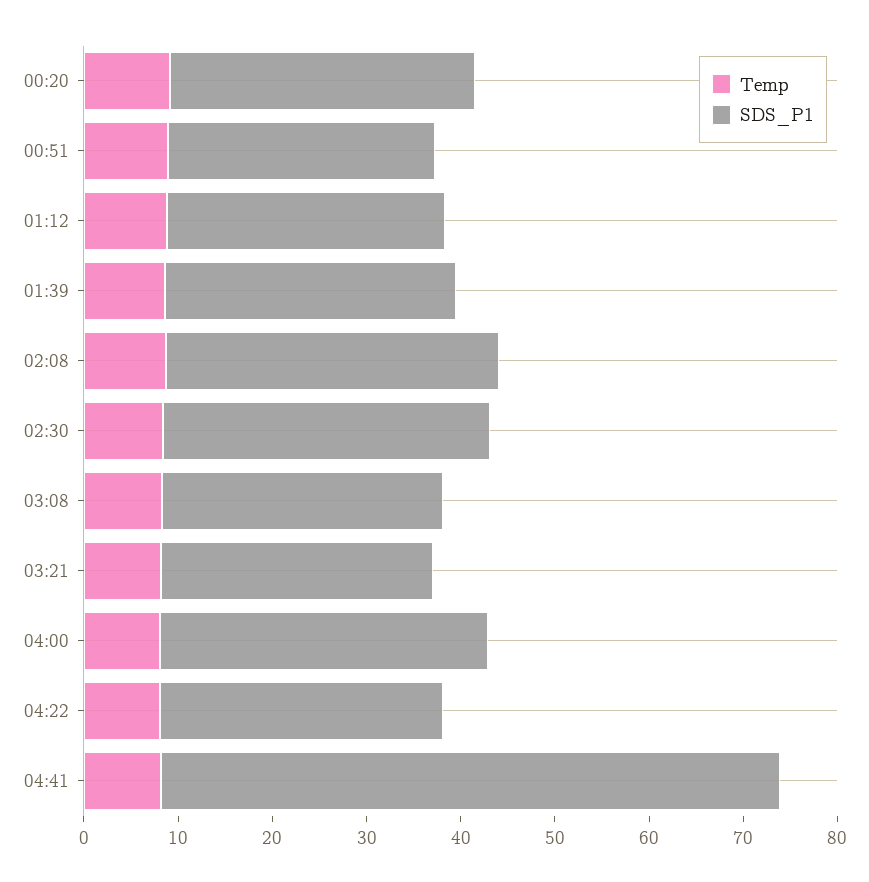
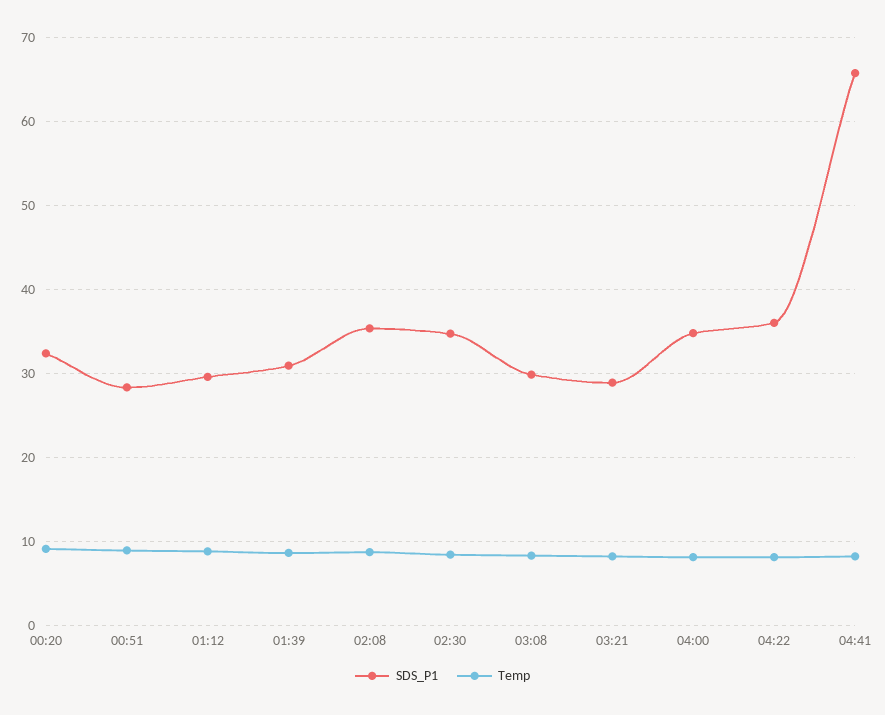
  {
    "Temp": {
      "00:20": 9,
      "00:51": 9,
      "01:12": 9,
      "01:39": 9,
      "02:08": 9,
      "02:30": 8,
      "03:08": 8,
      "03:21": 8,
      "04:00": 8,
      "04:22": 8,
      "04:41": 8
    },
    "SDS_P1": {
      "00:20": 32,
      "00:51": 28,
      "01:12": 30,
      "01:39": 31,
      "02:08": 35,
      "02:30": 35,
      "03:08": 30,
      "03:21": 29,
      "04:00": 35,
-     "04:22": 30,
+     "04:22": 36,
      "04:41": 66
    }
  }

